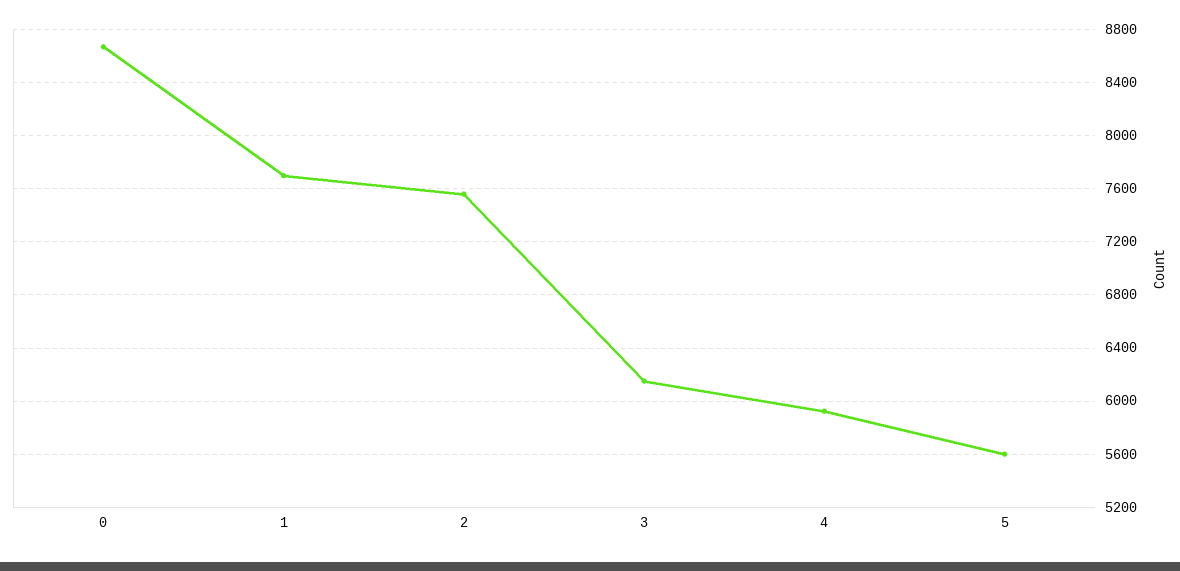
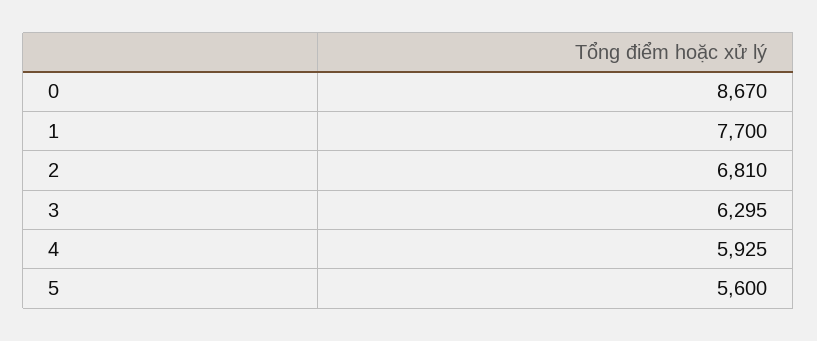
  {
    "0": 8670,
    "1": 7700,
-   "2": 7550,
+   "2": 6810,
-   "3": 6150,
+   "3": 6295,
    "4": 5925,
    "5": 5600
  }

